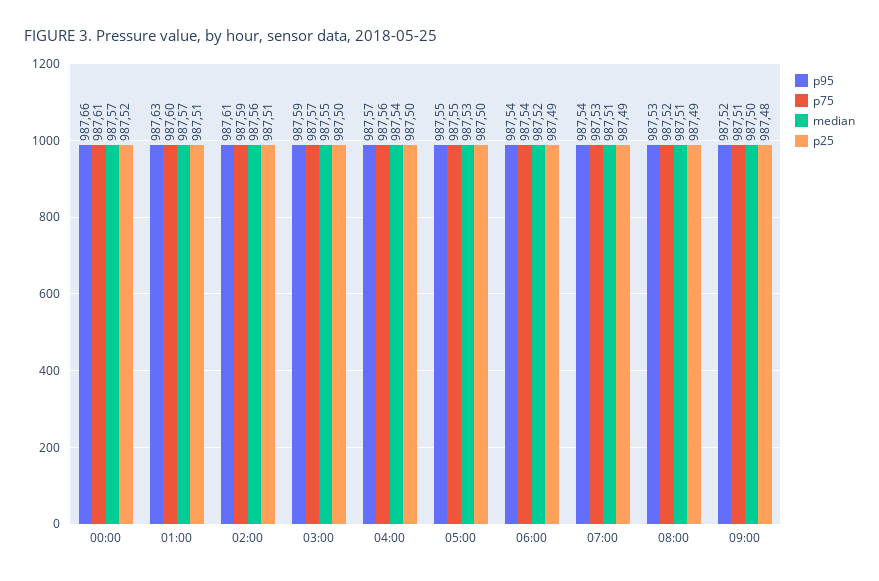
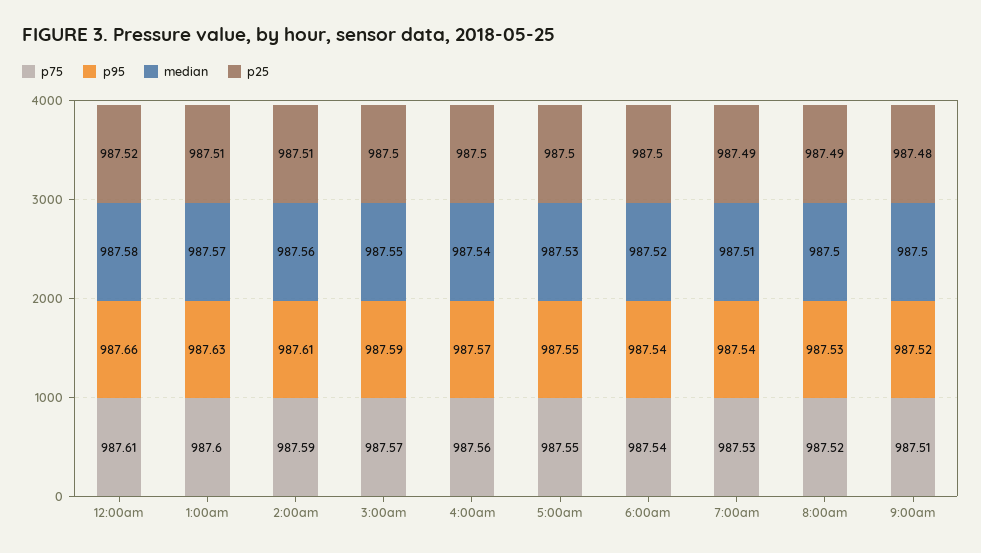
  {
    "p95": {
      "00:00": 987.66,
      "01:00": 987.63,
      "02:00": 987.61,
      "03:00": 987.59,
      "04:00": 987.57,
      "05:00": 987.55,
      "06:00": 987.54,
      "07:00": 987.54,
      "08:00": 987.53,
      "09:00": 987.52
    },
    "p75": {
      "00:00": 987.61,
      "01:00": 987.6,
      "02:00": 987.59,
      "03:00": 987.57,
      "04:00": 987.56,
      "05:00": 987.55,
      "06:00": 987.54,
      "07:00": 987.53,
      "08:00": 987.52,
      "09:00": 987.51
    },
    "median": {
-     "00:00": 987.57,
+     "00:00": 987.58,
      "01:00": 987.57,
      "02:00": 987.56,
      "03:00": 987.55,
      "04:00": 987.54,
      "05:00": 987.53,
      "06:00": 987.52,
      "07:00": 987.51,
-     "08:00": 987.51,
+     "08:00": 987.5,
      "09:00": 987.5
    },
    "p25": {
      "00:00": 987.52,
      "01:00": 987.51,
      "02:00": 987.51,
      "03:00": 987.5,
      "04:00": 987.5,
      "05:00": 987.5,
-     "06:00": 987.49,
+     "06:00": 987.5,
      "07:00": 987.49,
      "08:00": 987.49,
      "09:00": 987.48
    }
  }

